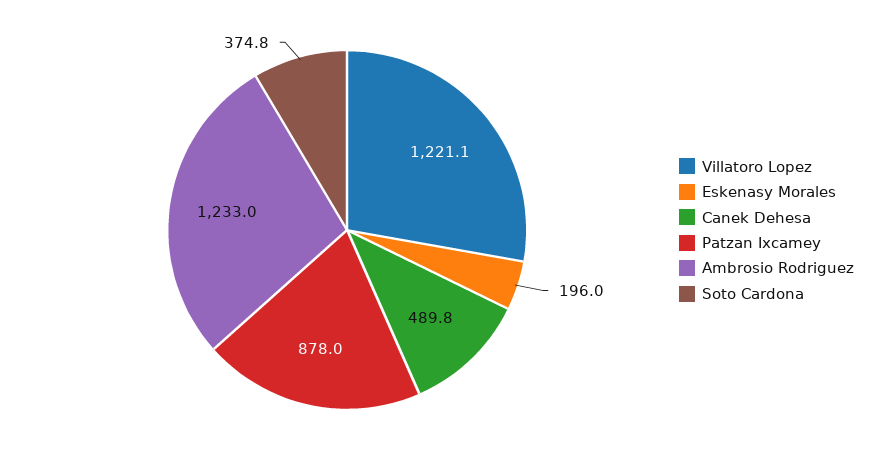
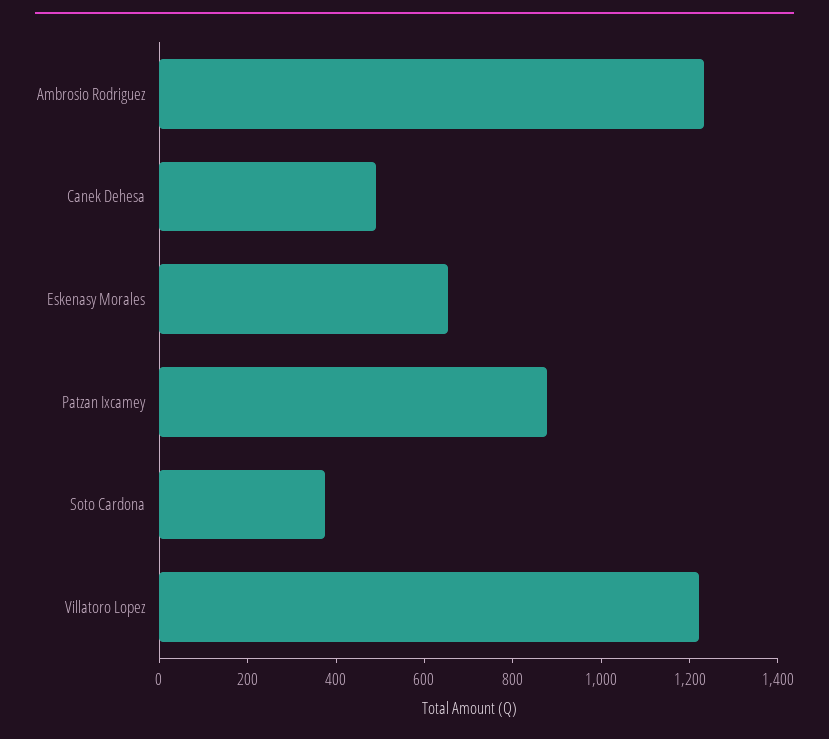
  {
    "Villatoro Lopez": 1221.1,
-   "Eskenasy Morales": 196,
+   "Eskenasy Morales": 650,
    "Canek Dehesa": 489.8,
    "Patzan Ixcamey": 878,
    "Ambrosio Rodriguez": 1233,
    "Soto Cardona": 374.8
  }

